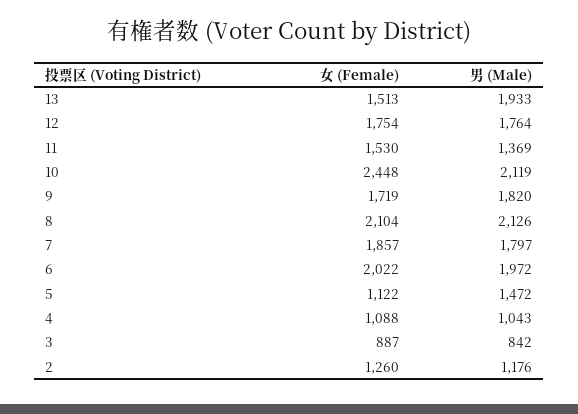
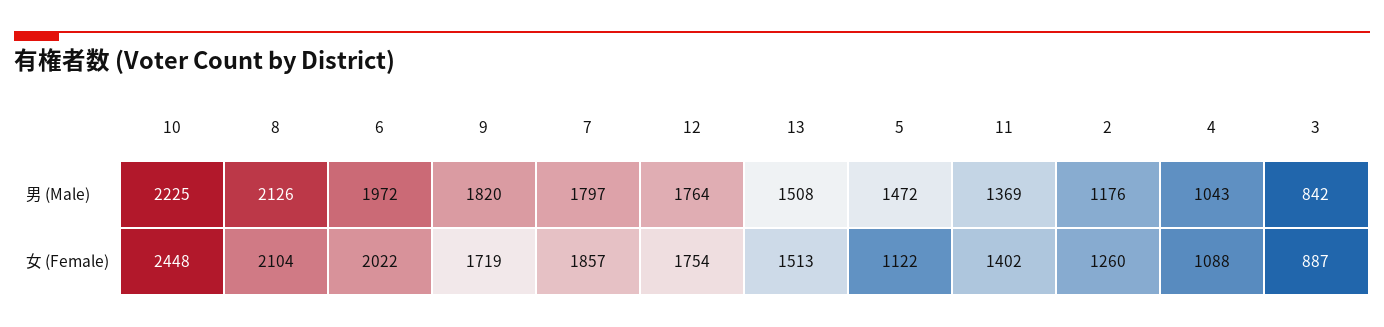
  {
    "女 (Female)": {
      "13": 1513,
      "12": 1754,
-     "11": 1530,
+     "11": 1402,
      "10": 2448,
      "9": 1719,
      "8": 2104,
      "7": 1857,
      "6": 2022,
      "5": 1122,
      "4": 1088,
      "3": 887,
      "2": 1260
    },
    "男 (Male)": {
-     "13": 1933,
+     "13": 1508,
      "12": 1764,
      "11": 1369,
-     "10": 2119,
+     "10": 2225,
      "9": 1820,
      "8": 2126,
      "7": 1797,
      "6": 1972,
      "5": 1472,
      "4": 1043,
      "3": 842,
      "2": 1176
    }
  }

